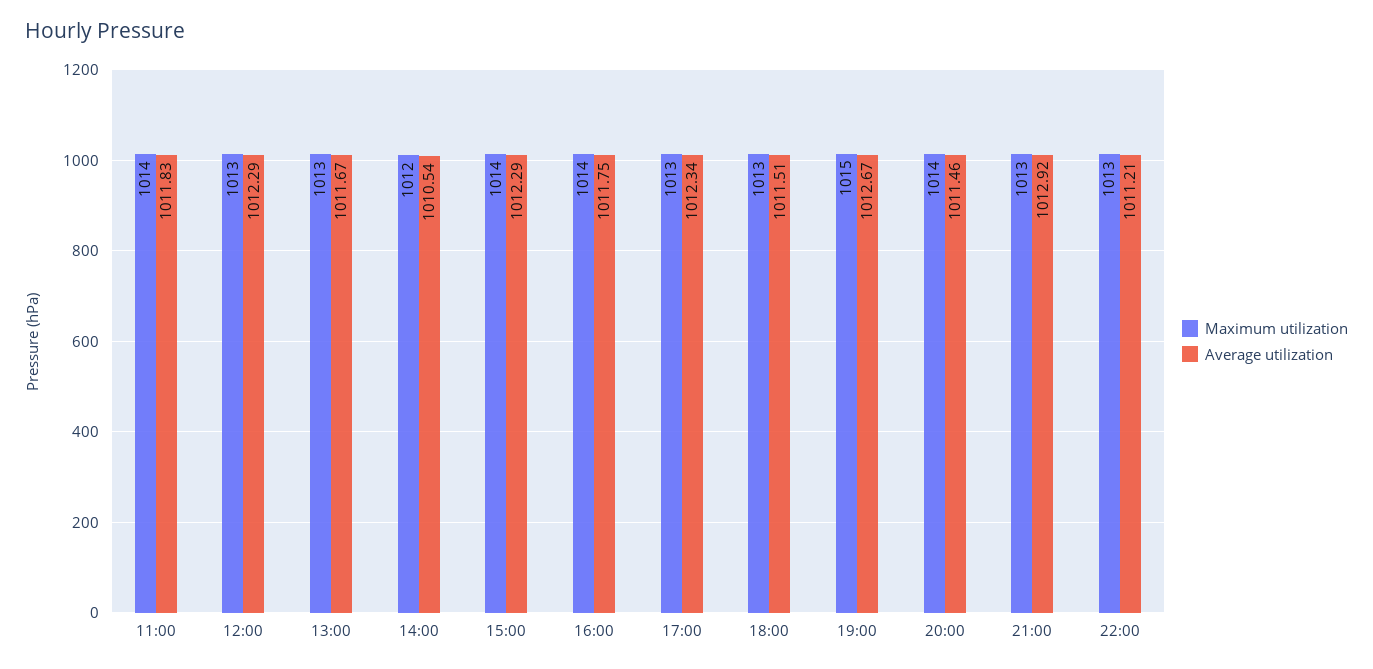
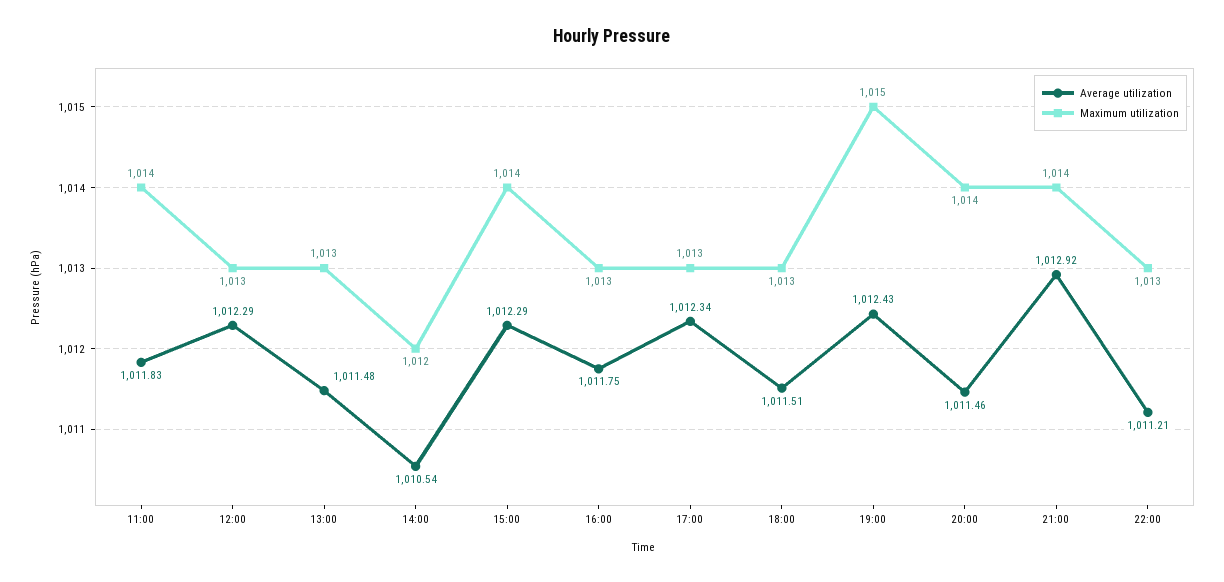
  {
    "Maximum utilization": {
      "11:00": 1014,
      "12:00": 1013,
      "13:00": 1013,
      "14:00": 1012,
      "15:00": 1014,
-     "16:00": 1014,
+     "16:00": 1013,
      "17:00": 1013,
      "18:00": 1013,
      "19:00": 1015,
      "20:00": 1014,
-     "21:00": 1013,
+     "21:00": 1014,
      "22:00": 1013
    },
    "Average utilization": {
      "11:00": 1011.83,
      "12:00": 1012.29,
-     "13:00": 1011.67,
+     "13:00": 1011.48,
      "14:00": 1010.54,
      "15:00": 1012.29,
      "16:00": 1011.75,
      "17:00": 1012.34,
      "18:00": 1011.51,
-     "19:00": 1012.67,
+     "19:00": 1012.43,
      "20:00": 1011.46,
      "21:00": 1012.92,
      "22:00": 1011.21
    }
  }

